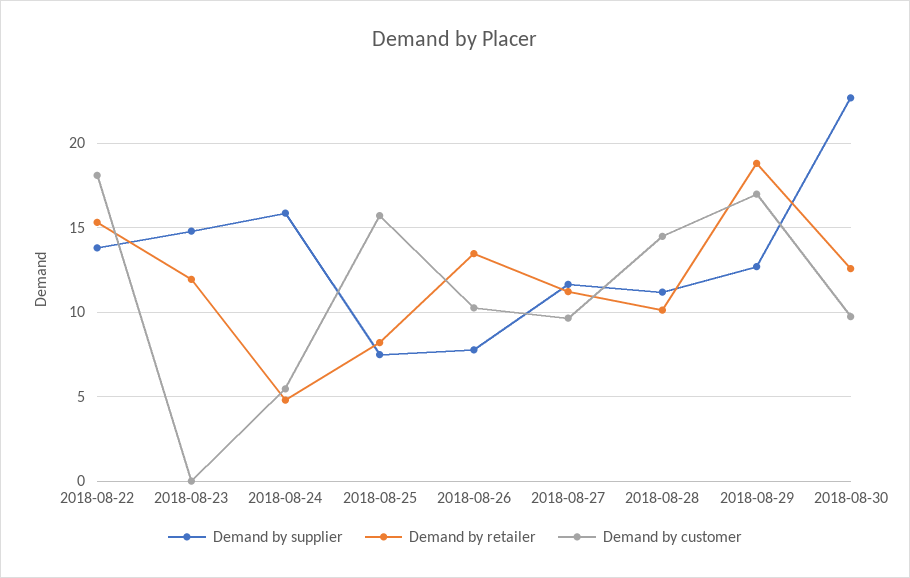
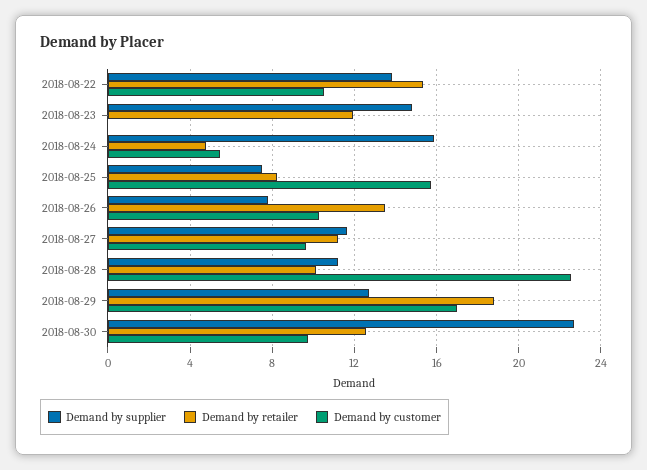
  {
    "Demand by supplier": {
      "2018-08-22": 14,
      "2018-08-23": 15,
      "2018-08-24": 16,
      "2018-08-25": 7.5,
      "2018-08-26": 8,
      "2018-08-27": 11.5,
      "2018-08-28": 11,
      "2018-08-29": 12.5,
      "2018-08-30": 22.5
    },
    "Demand by retailer": {
      "2018-08-22": 15.5,
      "2018-08-23": 12,
      "2018-08-24": 5,
      "2018-08-25": 8,
      "2018-08-26": 13.5,
      "2018-08-27": 11,
      "2018-08-28": 10,
      "2018-08-29": 19,
      "2018-08-30": 12.5
    },
    "Demand by customer": {
-     "2018-08-22": 18,
+     "2018-08-22": 10.5,
      "2018-08-23": 0,
      "2018-08-24": 5.5,
      "2018-08-25": 15.5,
      "2018-08-26": 10.5,
      "2018-08-27": 9.5,
-     "2018-08-28": 14.5,
+     "2018-08-28": 22.5,
      "2018-08-29": 17,
      "2018-08-30": 9.5
    }
  }

